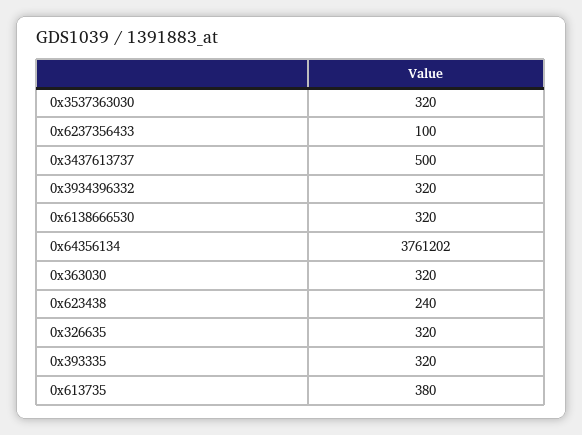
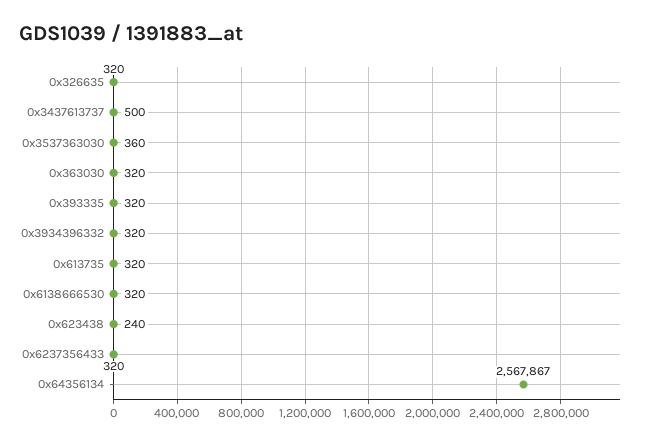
  {
-   "0x3537363030": 320,
+   "0x3537363030": 360,
-   "0x6237356433": 100,
+   "0x6237356433": 320,
    "0x3437613737": 500,
    "0x3934396332": 320,
    "0x6138666530": 320,
-   "0x64356134": 3761202,
+   "0x64356134": 2567867,
    "0x363030": 320,
    "0x623438": 240,
    "0x326635": 320,
    "0x393335": 320,
-   "0x613735": 380
+   "0x613735": 320
  }

